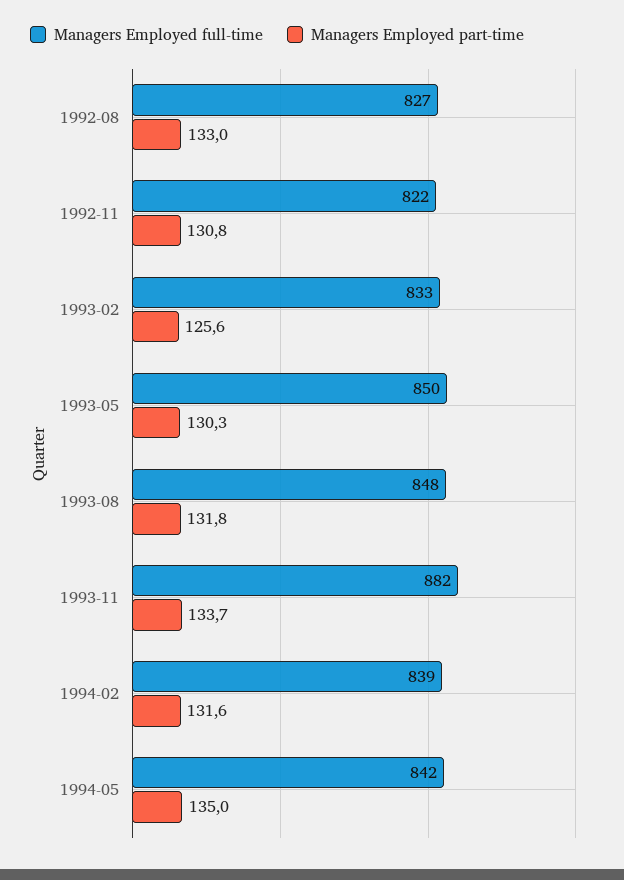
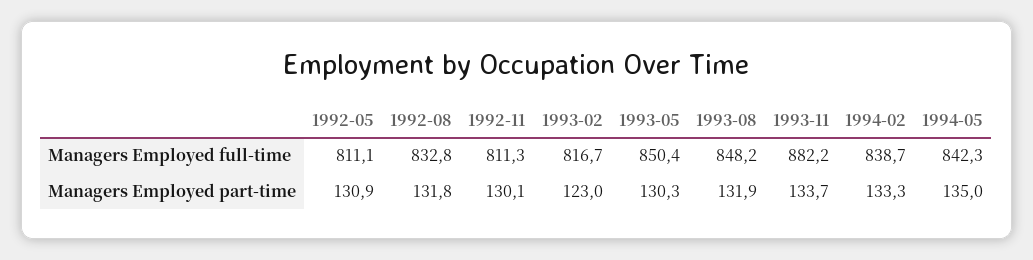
  {
    "Managers Employed full-time": {
-     "1992-08": 827,
+     "1992-08": 832.8,
-     "1992-11": 822,
+     "1992-11": 811.3,
-     "1993-02": 833,
+     "1993-02": 816.7,
      "1993-05": 850.4,
      "1993-08": 848.2,
      "1993-11": 882.2,
      "1994-02": 838.7,
-     "1994-05": 842.3
+     "1994-05": 842.3,
+     "1992-05": 811.1
    },
    "Managers Employed part-time": {
-     "1992-08": 133,
+     "1992-08": 131.8,
-     "1992-11": 130.8,
+     "1992-11": 130.1,
-     "1993-02": 125.6,
+     "1993-02": 123,
      "1993-05": 130.3,
-     "1993-08": 131.8,
+     "1993-08": 131.9,
      "1993-11": 133.7,
-     "1994-02": 131.6,
+     "1994-02": 133.3,
-     "1994-05": 135
+     "1994-05": 135,
+     "1992-05": 130.9
    }
  }

